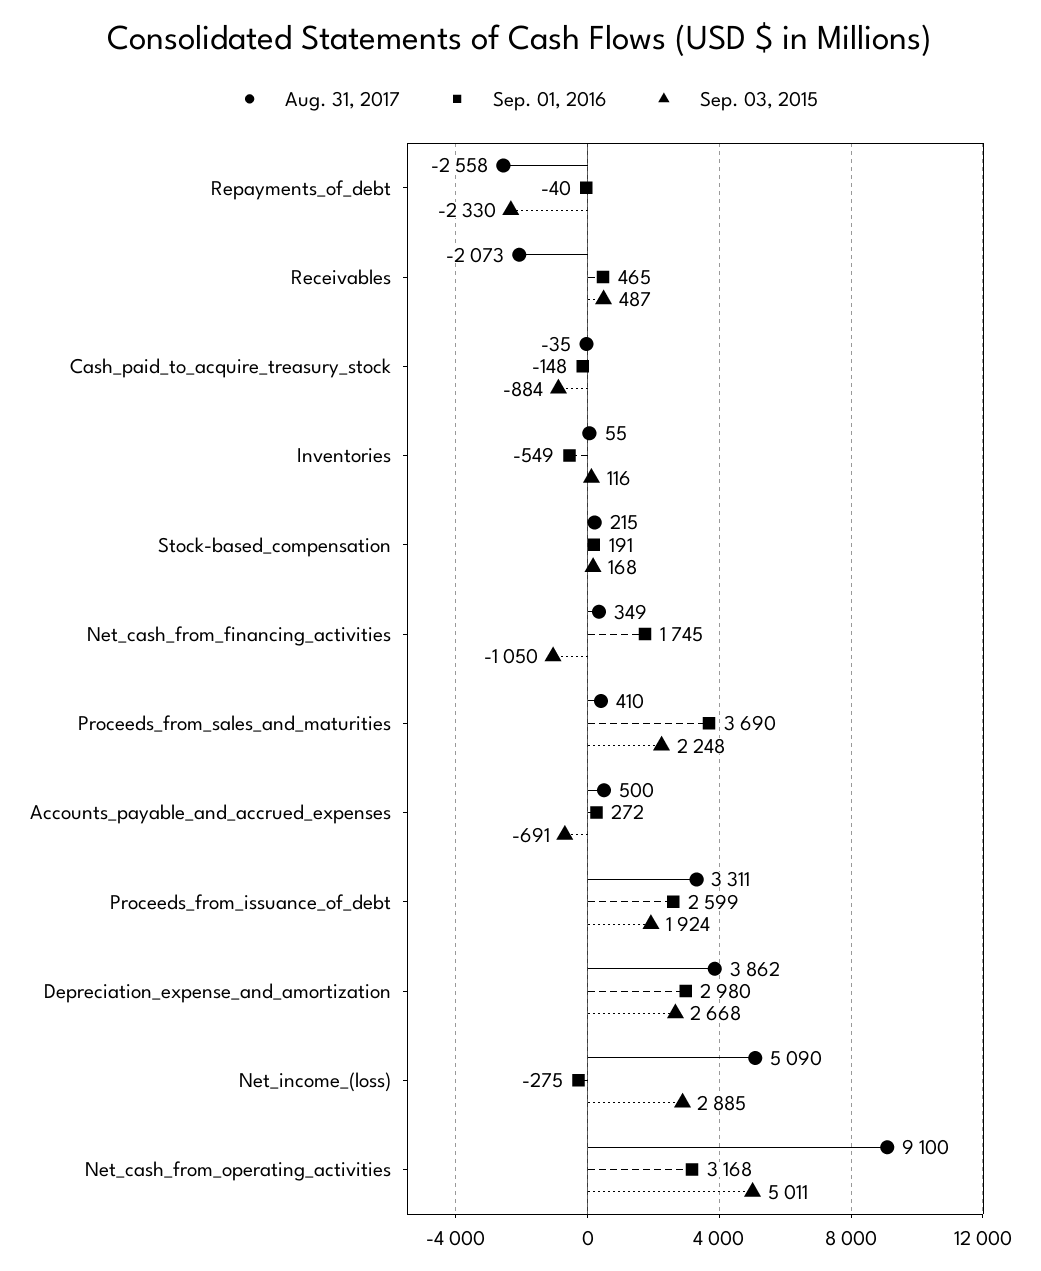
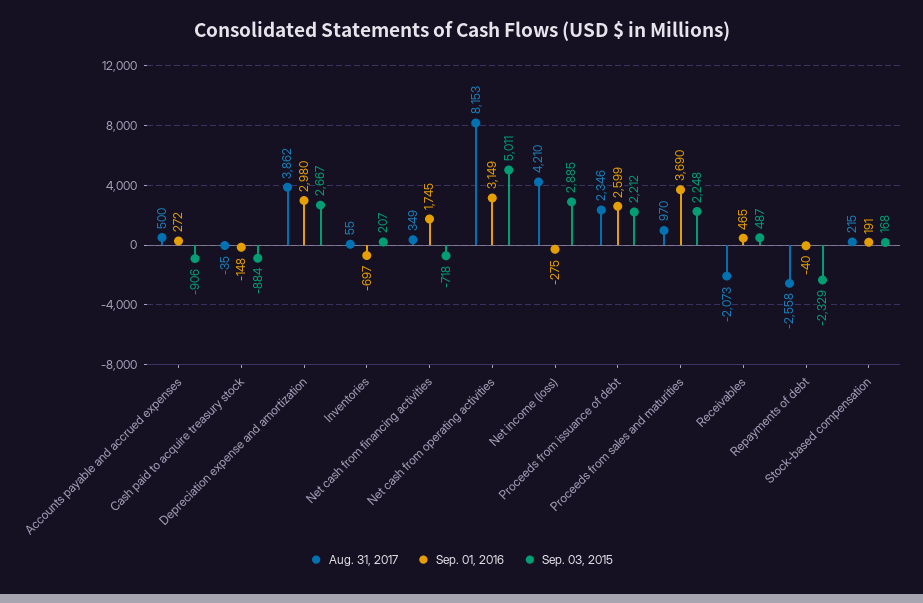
  {
    "Aug. 31, 2017": {
      "Repayments_of_debt": -2558,
      "Receivables": -2073,
      "Cash_paid_to_acquire_treasury_stock": -35,
      "Inventories": 55,
      "Stock-based_compensation": 215,
      "Net_cash_from_financing_activities": 349,
-     "Proceeds_from_sales_and_maturities": 410,
+     "Proceeds_from_sales_and_maturities": 970,
      "Accounts_payable_and_accrued_expenses": 500,
-     "Proceeds_from_issuance_of_debt": 3311,
+     "Proceeds_from_issuance_of_debt": 2346,
      "Depreciation_expense_and_amortization": 3862,
-     "Net_income_(loss)": 5090,
+     "Net_income_(loss)": 4210,
-     "Net_cash_from_operating_activities": 9100
+     "Net_cash_from_operating_activities": 8153
    },
    "Sep. 01, 2016": {
      "Repayments_of_debt": -40,
      "Receivables": 465,
      "Cash_paid_to_acquire_treasury_stock": -148,
-     "Inventories": -549,
+     "Inventories": -697,
      "Stock-based_compensation": 191,
      "Net_cash_from_financing_activities": 1745,
      "Proceeds_from_sales_and_maturities": 3690,
      "Accounts_payable_and_accrued_expenses": 272,
      "Proceeds_from_issuance_of_debt": 2599,
      "Depreciation_expense_and_amortization": 2980,
      "Net_income_(loss)": -275,
-     "Net_cash_from_operating_activities": 3168
+     "Net_cash_from_operating_activities": 3149
    },
    "Sep. 03, 2015": {
-     "Repayments_of_debt": -2330,
+     "Repayments_of_debt": -2329,
      "Receivables": 487,
      "Cash_paid_to_acquire_treasury_stock": -884,
-     "Inventories": 116,
+     "Inventories": 207,
      "Stock-based_compensation": 168,
-     "Net_cash_from_financing_activities": -1050,
+     "Net_cash_from_financing_activities": -718,
      "Proceeds_from_sales_and_maturities": 2248,
-     "Accounts_payable_and_accrued_expenses": -691,
+     "Accounts_payable_and_accrued_expenses": -906,
-     "Proceeds_from_issuance_of_debt": 1924,
+     "Proceeds_from_issuance_of_debt": 2212,
-     "Depreciation_expense_and_amortization": 2668,
+     "Depreciation_expense_and_amortization": 2667,
      "Net_income_(loss)": 2885,
      "Net_cash_from_operating_activities": 5011
    }
  }

